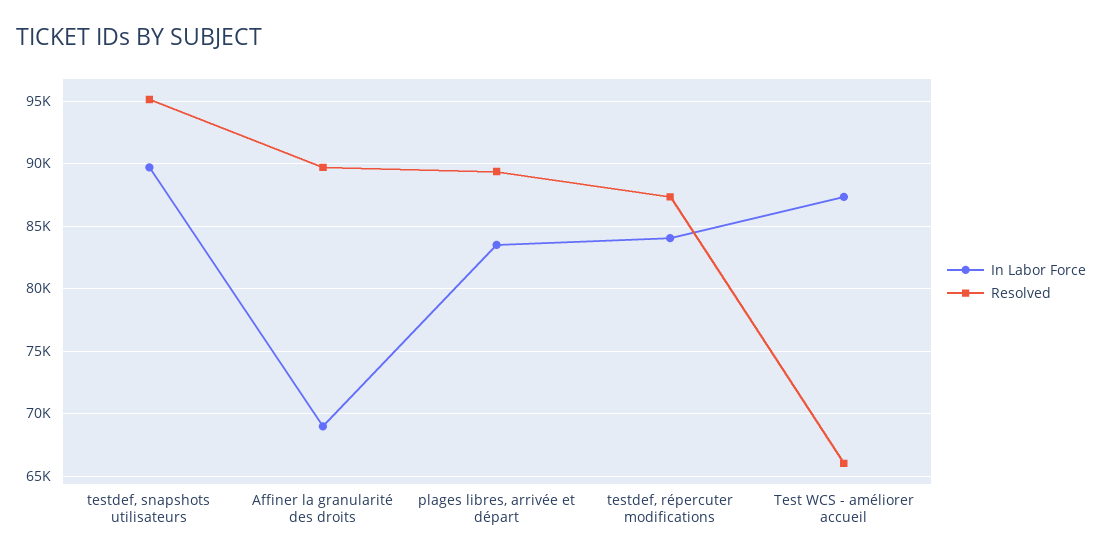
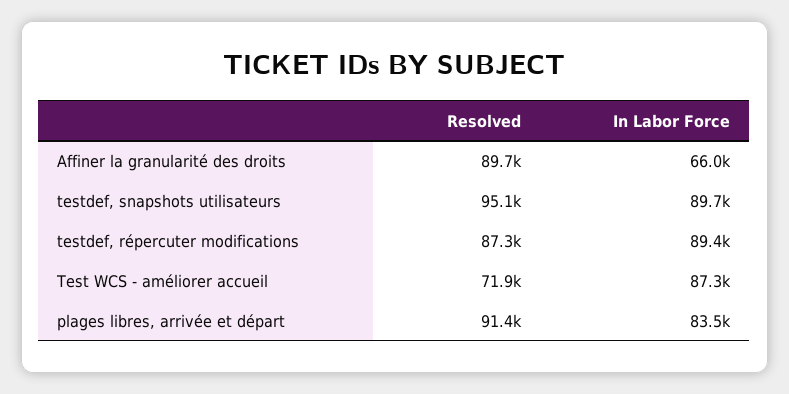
  {
    "In Labor Force": {
      "testdef, snapshots utilisateurs": 89700,
-     "Affiner la granularité des droits": 69000,
+     "Affiner la granularité des droits": 66000,
      "plages libres, arrivée et départ": 83500,
-     "testdef, répercuter modifications": 84000,
+     "testdef, répercuter modifications": 89400,
      "Test WCS - améliorer accueil": 87300
    },
    "Resolved": {
      "testdef, snapshots utilisateurs": 95100,
      "Affiner la granularité des droits": 89700,
-     "plages libres, arrivée et départ": 89500,
+     "plages libres, arrivée et départ": 91400,
      "testdef, répercuter modifications": 87300,
-     "Test WCS - améliorer accueil": 66000
+     "Test WCS - améliorer accueil": 71900
    }
  }

